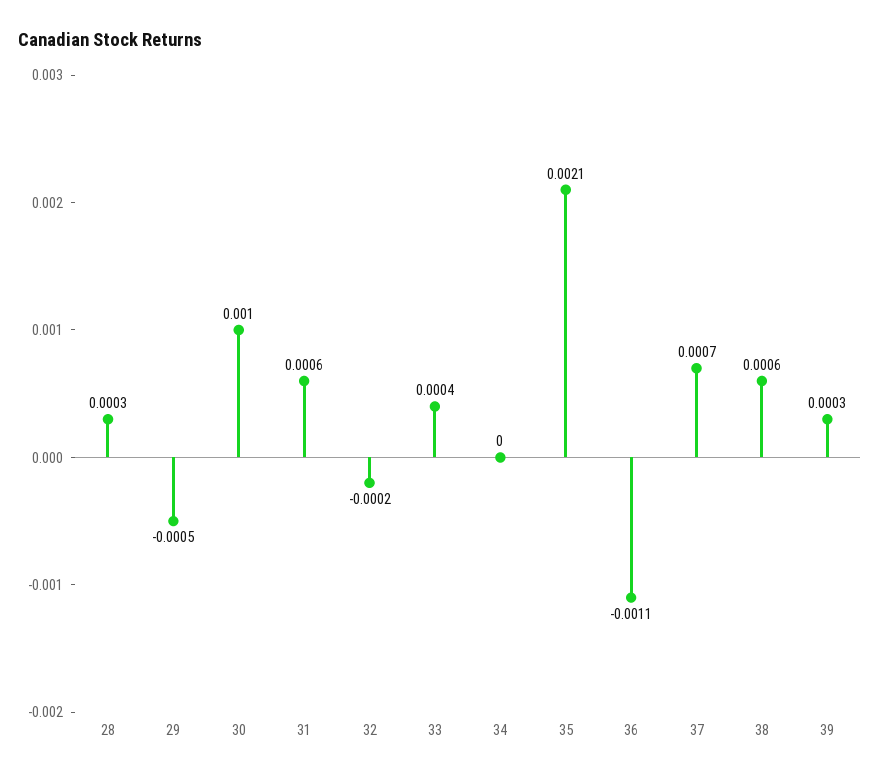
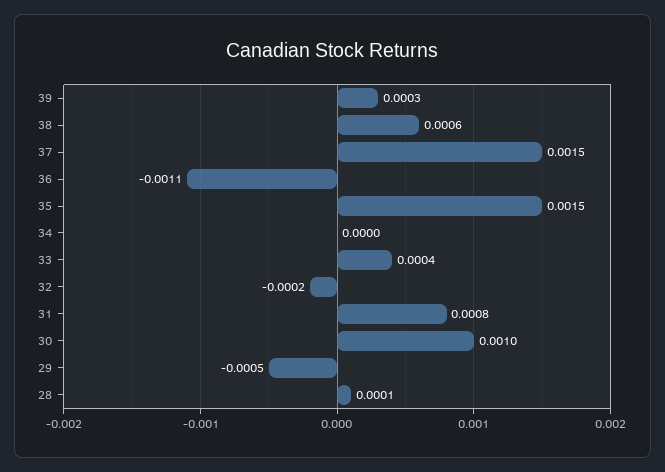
  {
-   "28": 0.0003,
+   "28": 0.0001,
    "29": -0.0005,
    "30": 0.001,
-   "31": 0.0006,
+   "31": 0.0008,
    "32": -0.0002,
    "33": 0.0004,
    "34": 0,
-   "35": 0.0021,
+   "35": 0.0015,
    "36": -0.0011,
-   "37": 0.0007,
+   "37": 0.0015,
    "38": 0.0006,
    "39": 0.0003
  }

